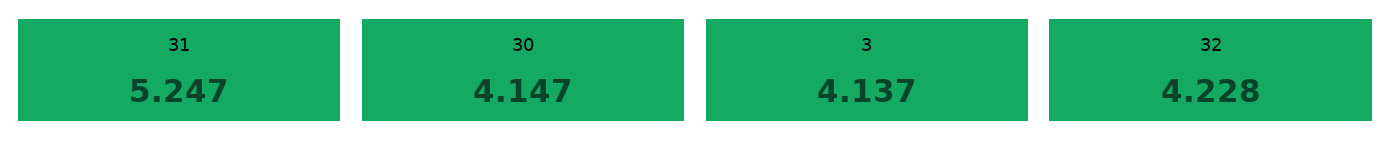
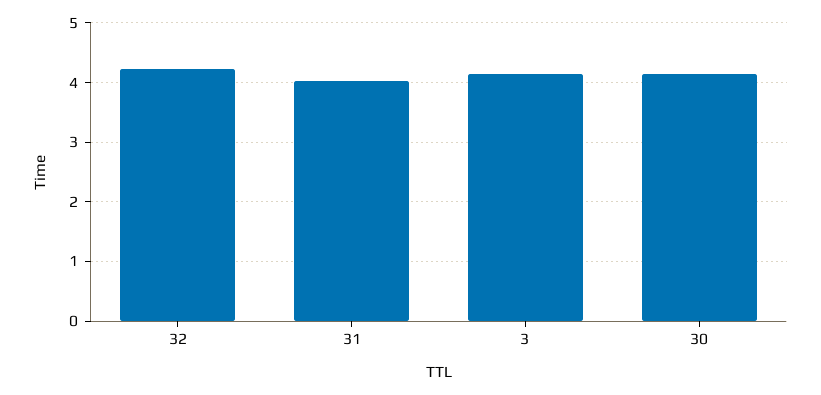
  {
-   "31": 5.247,
+   "31": 4,
    "30": 4.147,
    "3": 4.137,
    "32": 4.228
  }

